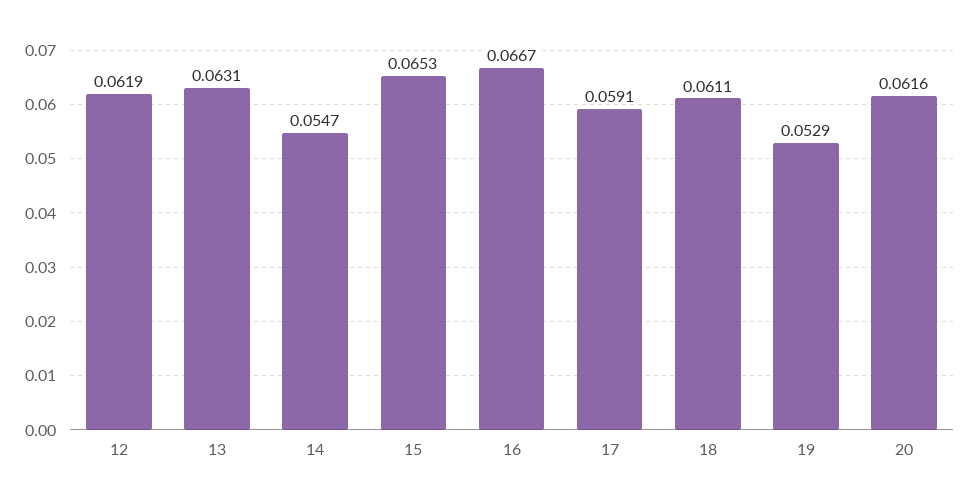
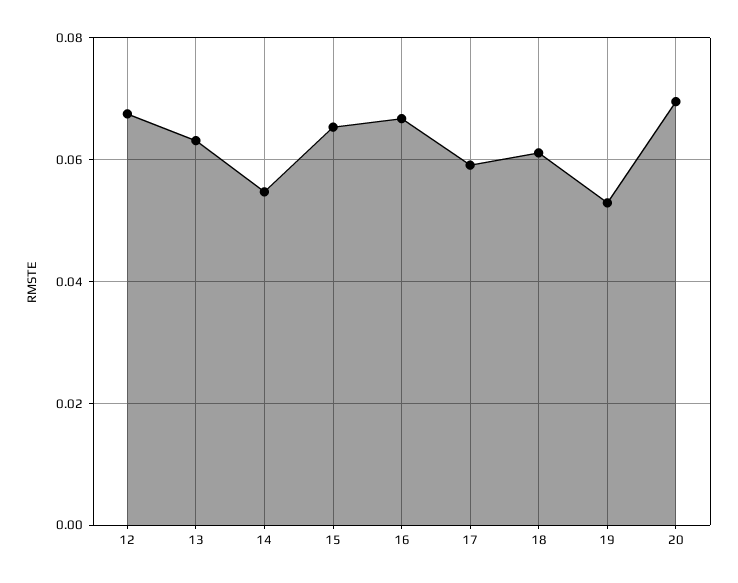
  {
-   "12": 0.0619,
+   "12": 0.068,
    "13": 0.0631,
    "14": 0.0547,
    "15": 0.0653,
    "16": 0.0667,
    "17": 0.0591,
    "18": 0.0611,
    "19": 0.0529,
-   "20": 0.0616
+   "20": 0.07
  }

